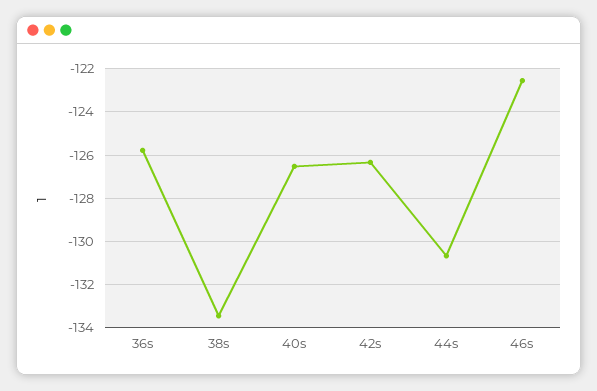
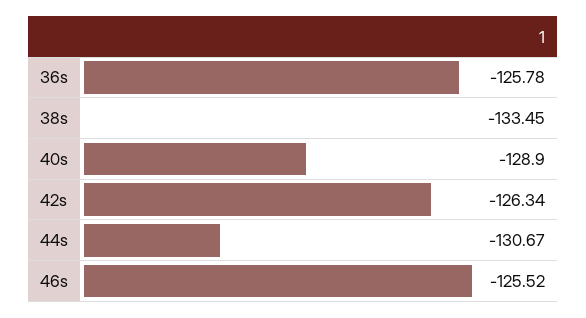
  {
    "36s": -125.78,
    "38s": -133.45,
-   "40s": -126.5,
+   "40s": -128.9,
    "42s": -126.34,
    "44s": -130.67,
-   "46s": -122.5
+   "46s": -125.52
  }

